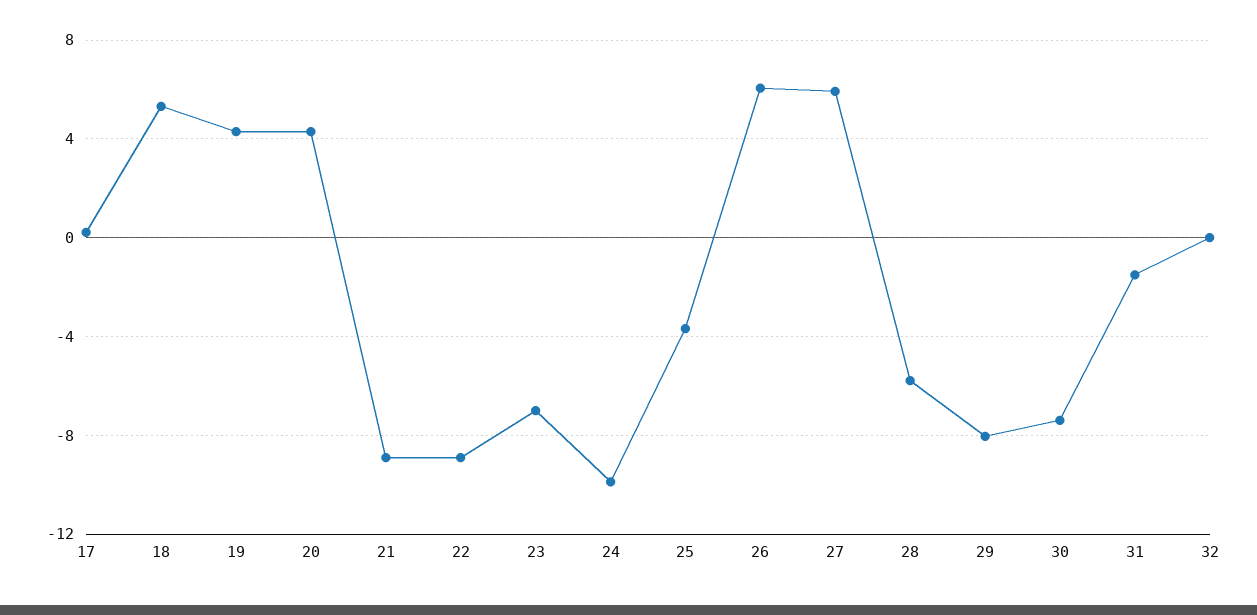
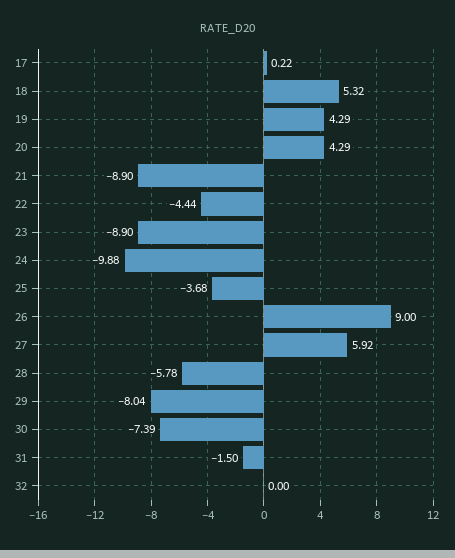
  {
    "17": 0.22,
    "18": 5.32,
    "19": 4.29,
    "20": 4.29,
    "21": -8.9,
-   "22": -9,
+   "22": -4.44,
-   "23": -7,
+   "23": -8.9,
    "24": -9.88,
    "25": -3.68,
-   "26": 6,
+   "26": 9,
    "27": 5.92,
    "28": -5.78,
    "29": -8.04,
    "30": -7.39,
    "31": -1.5,
    "32": 0
  }

